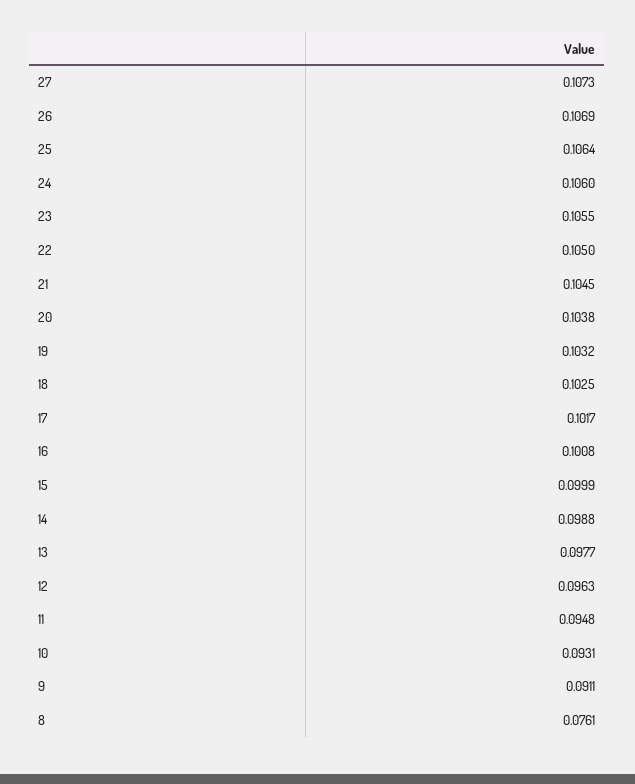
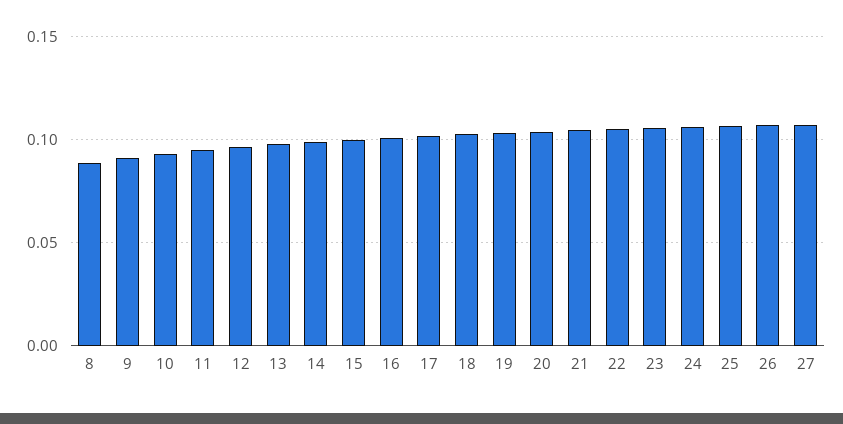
  {
    "27": 0.1073,
    "26": 0.1069,
    "25": 0.1064,
    "24": 0.106,
    "23": 0.1055,
    "22": 0.105,
    "21": 0.1045,
    "20": 0.1038,
    "19": 0.1032,
    "18": 0.1025,
    "17": 0.1017,
    "16": 0.1008,
    "15": 0.0999,
    "14": 0.0988,
    "13": 0.0977,
    "12": 0.0963,
    "11": 0.0948,
    "10": 0.0931,
    "9": 0.0911,
-   "8": 0.0761
+   "8": 0.09
  }

